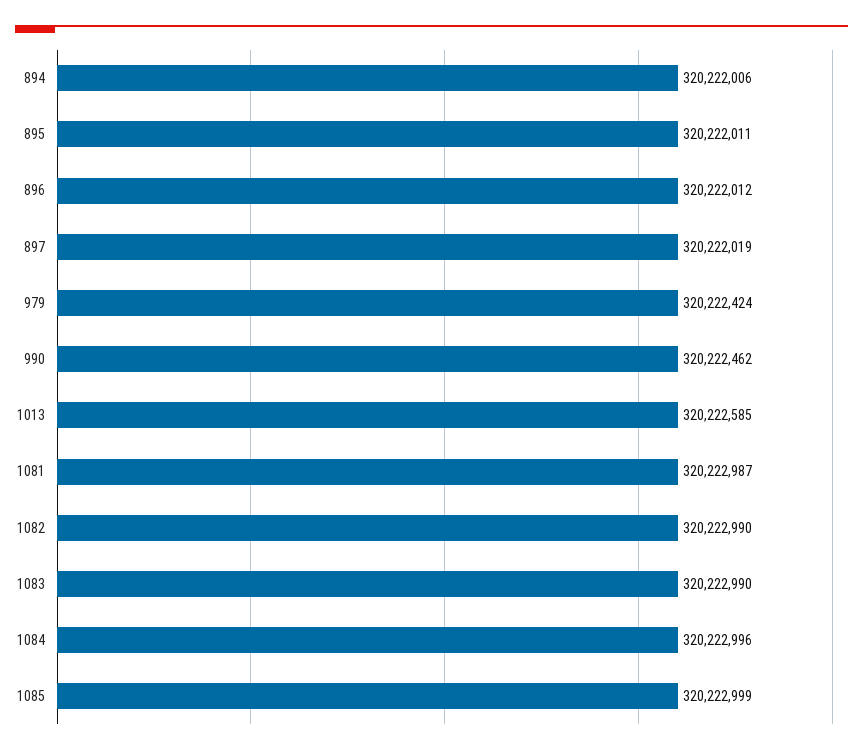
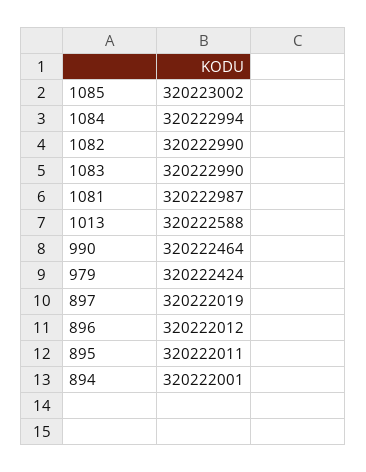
  {
-   "894": 320222006,
+   "894": 320222001,
    "895": 320222011,
    "896": 320222012,
    "897": 320222019,
    "979": 320222424,
-   "990": 320222462,
+   "990": 320222464,
-   "1013": 320222585,
+   "1013": 320222588,
    "1081": 320222987,
    "1082": 320222990,
    "1083": 320222990,
-   "1084": 320222996,
+   "1084": 320222994,
-   "1085": 320222999
+   "1085": 320223002
  }

